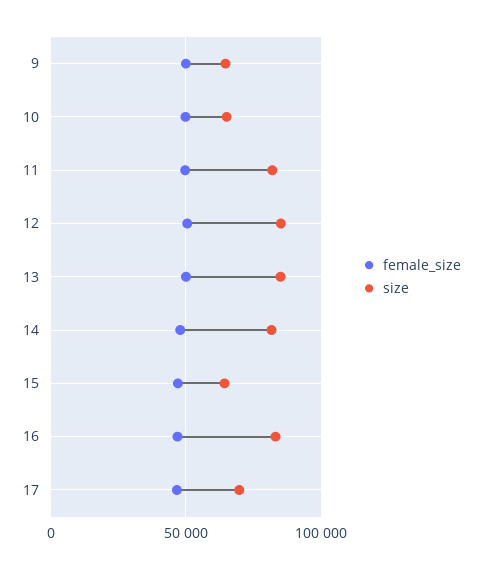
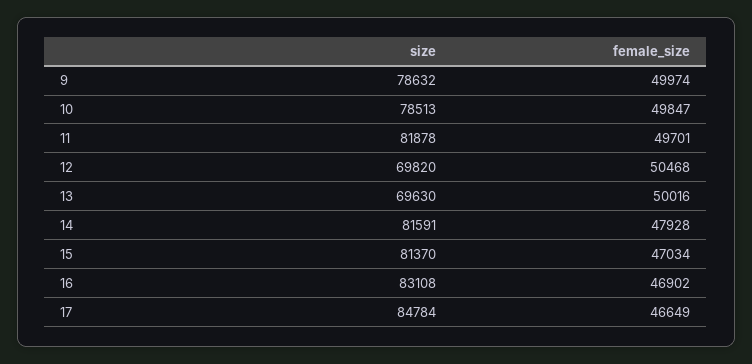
  {
    "female_size": {
      "9": 49974,
      "10": 49847,
      "11": 49701,
      "12": 50468,
      "13": 50016,
      "14": 47928,
      "15": 47034,
      "16": 46902,
      "17": 46649
    },
    "size": {
-     "9": 65000,
+     "9": 78632,
-     "10": 65000,
+     "10": 78513,
      "11": 81878,
-     "12": 85000,
+     "12": 69820,
-     "13": 85000,
+     "13": 69630,
      "14": 81591,
-     "15": 65000,
+     "15": 81370,
      "16": 83108,
-     "17": 70000
+     "17": 84784
    }
  }

